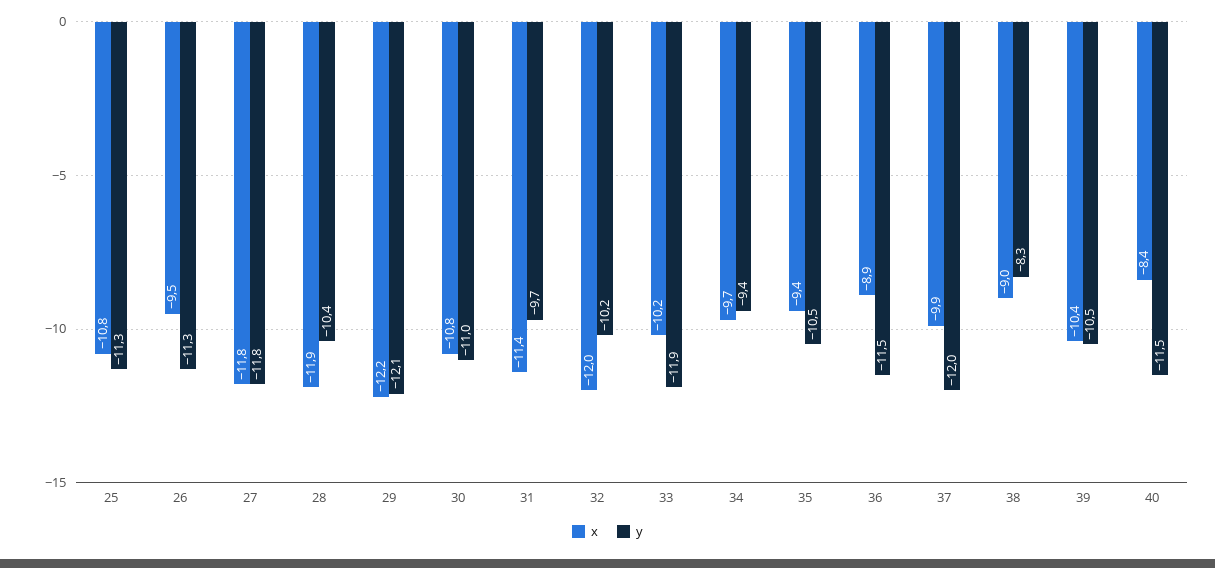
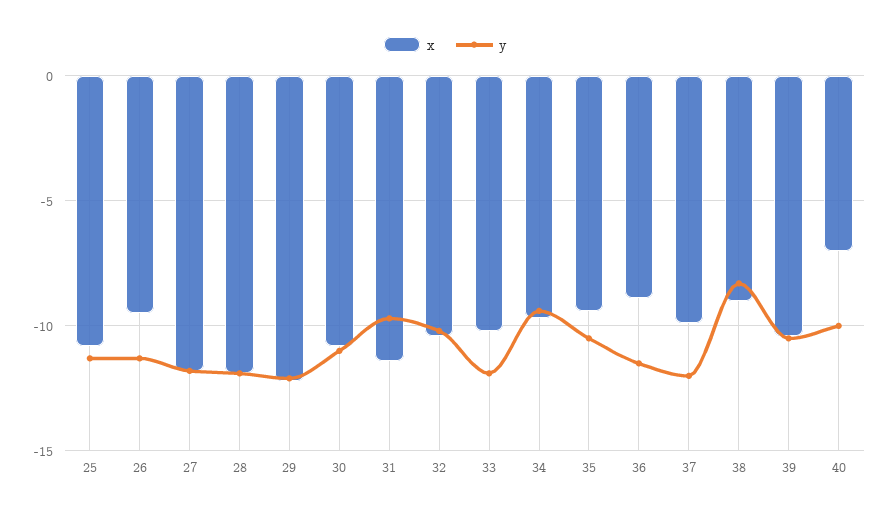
  {
    "x": {
      "25": -10.8,
      "26": -9.5,
      "27": -11.8,
      "28": -11.9,
      "29": -12.2,
      "30": -10.8,
      "31": -11.4,
-     "32": -12,
+     "32": -10.5,
      "33": -10.2,
      "34": -9.7,
      "35": -9.4,
      "36": -8.9,
      "37": -9.9,
      "38": -9,
      "39": -10.4,
-     "40": -8.4
+     "40": -7
    },
    "y": {
      "25": -11.3,
      "26": -11.3,
      "27": -11.8,
-     "28": -10.4,
+     "28": -12,
      "29": -12.1,
      "30": -11,
      "31": -9.7,
      "32": -10.2,
      "33": -11.9,
      "34": -9.4,
      "35": -10.5,
      "36": -11.5,
      "37": -12,
      "38": -8.3,
      "39": -10.5,
-     "40": -11.5
+     "40": -10
    }
  }

